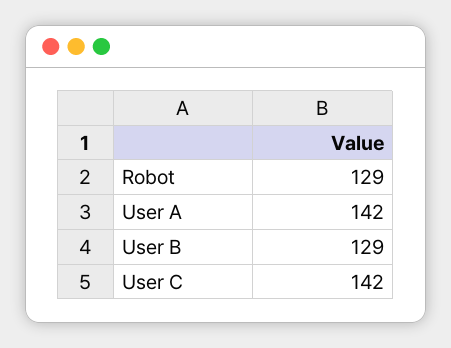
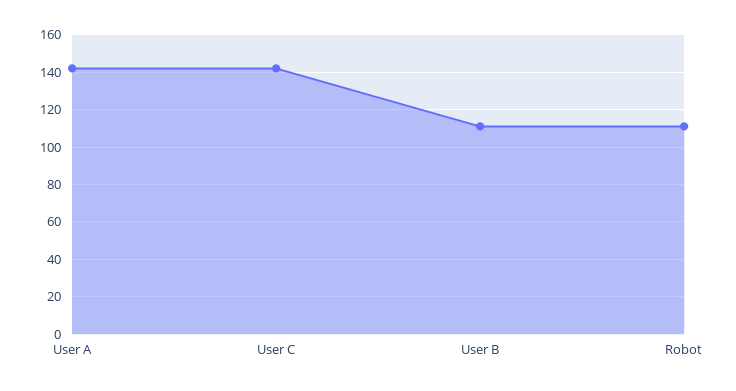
  {
-   "Robot": 129,
+   "Robot": 110,
    "User A": 142,
-   "User B": 129,
+   "User B": 110,
    "User C": 142
  }

